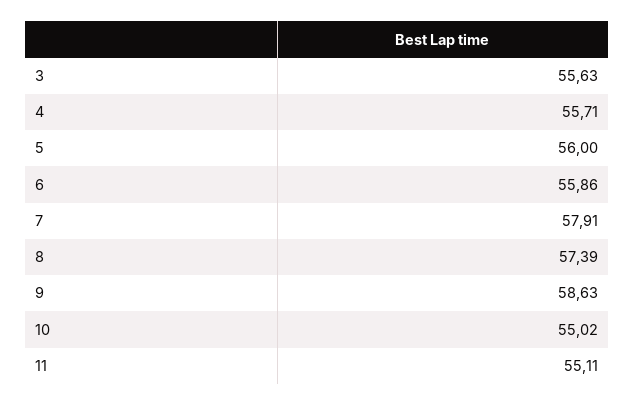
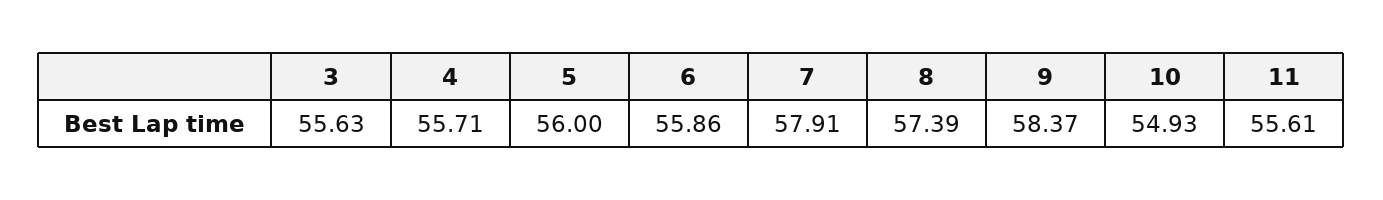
  {
    "3": 55.63,
    "4": 55.71,
    "5": 56,
    "6": 55.86,
    "7": 57.91,
    "8": 57.39,
-   "9": 58.63,
+   "9": 58.37,
-   "10": 55.02,
+   "10": 54.93,
-   "11": 55.11
+   "11": 55.61
  }

